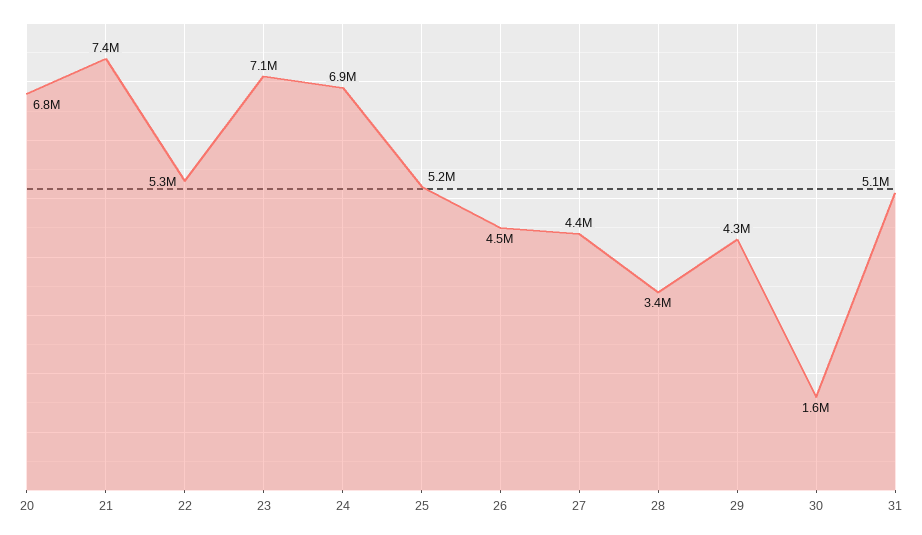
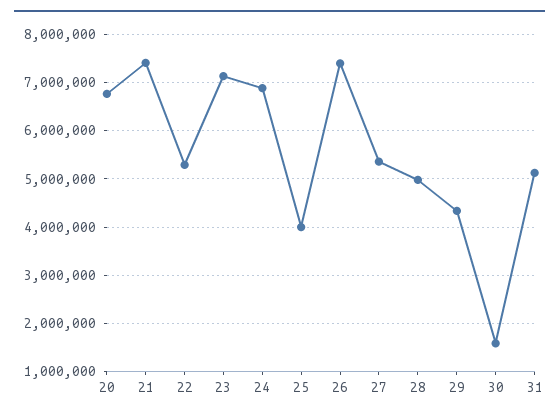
  {
    "20": 6800000,
    "21": 7400000,
    "22": 5300000,
    "23": 7100000,
    "24": 6900000,
-   "25": 5200000,
+   "25": 4000000,
-   "26": 4500000,
+   "26": 7400000,
-   "27": 4400000,
+   "27": 5400000,
-   "28": 3400000,
+   "28": 5000000,
    "29": 4300000,
    "30": 1600000,
    "31": 5100000
  }

